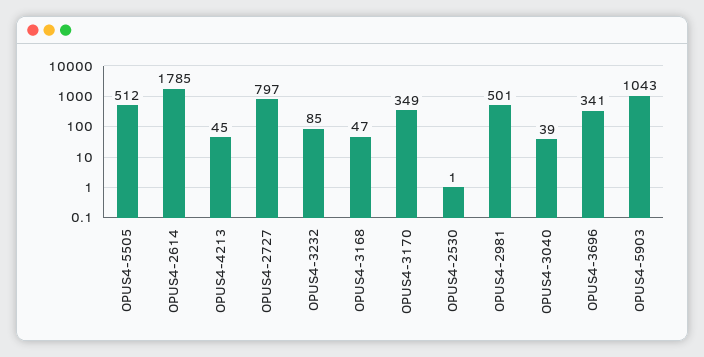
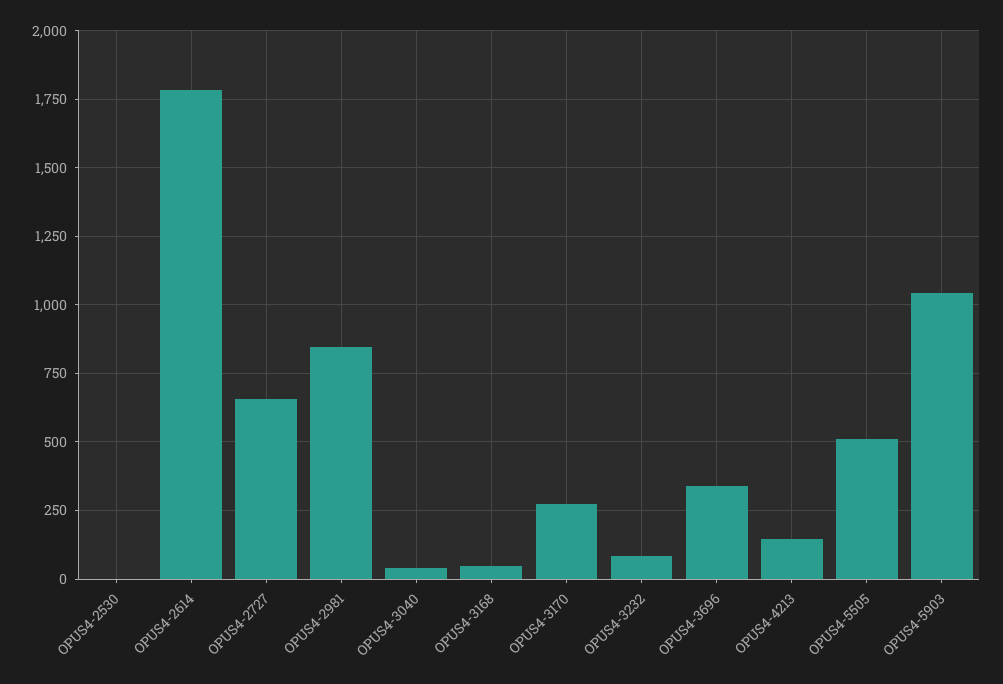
  {
    "OPUS4-5505": 512,
    "OPUS4-2614": 1785,
-   "OPUS4-4213": 45,
+   "OPUS4-4213": 150,
-   "OPUS4-2727": 797,
+   "OPUS4-2727": 650,
    "OPUS4-3232": 85,
    "OPUS4-3168": 47,
-   "OPUS4-3170": 349,
+   "OPUS4-3170": 275,
    "OPUS4-2530": 1,
-   "OPUS4-2981": 501,
+   "OPUS4-2981": 850,
    "OPUS4-3040": 39,
    "OPUS4-3696": 341,
    "OPUS4-5903": 1043
  }

